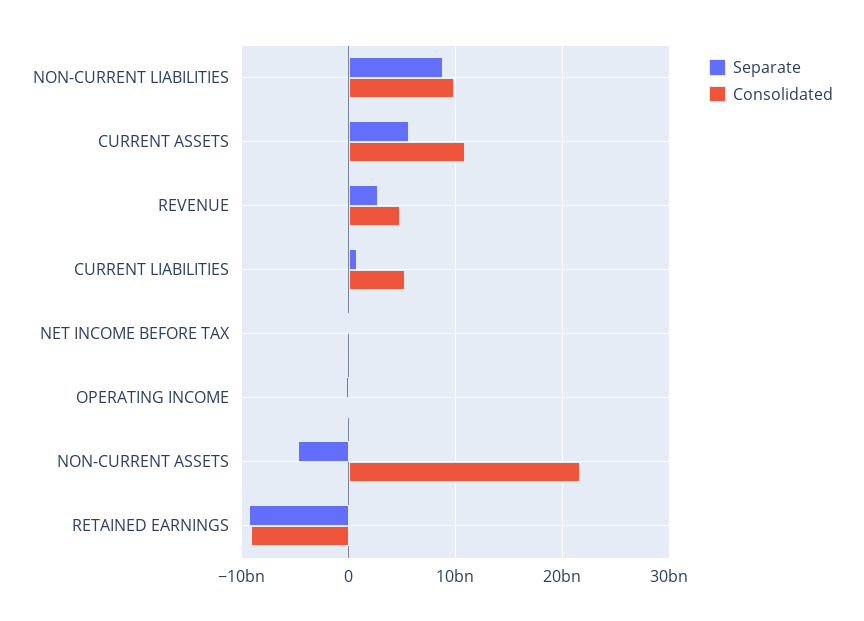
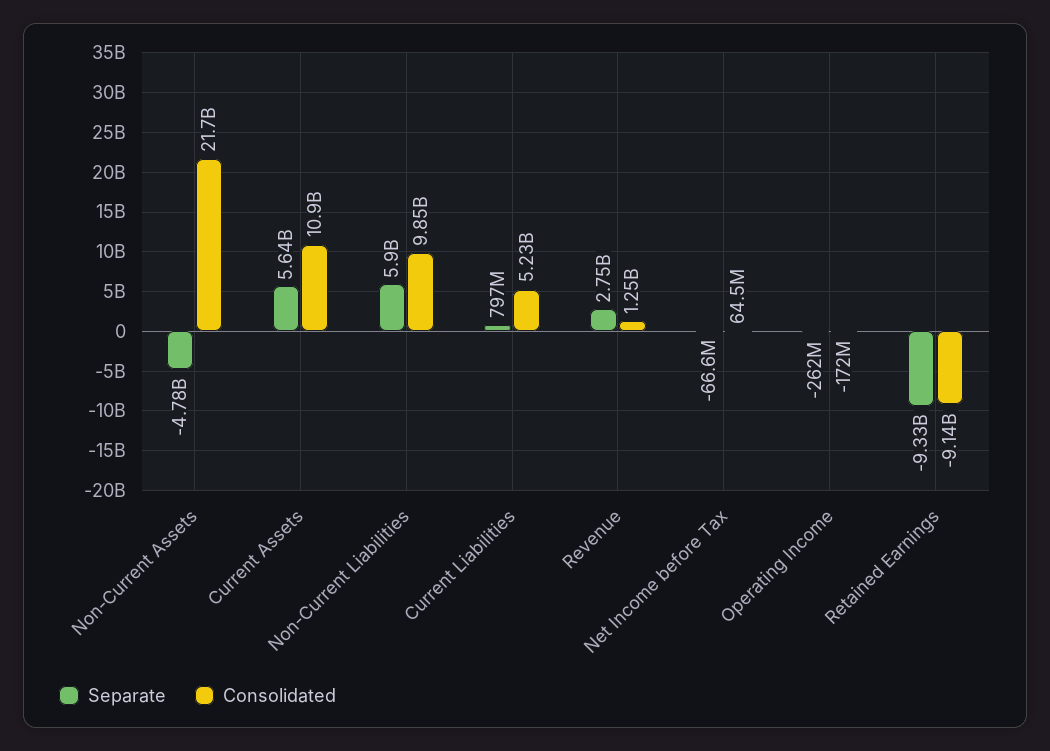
  {
    "Separate": {
-     "NON-CURRENT LIABILITIES": 9000000000,
+     "NON-CURRENT LIABILITIES": 5900000000,
      "CURRENT ASSETS": 5640000000,
      "REVENUE": 2750000000,
      "CURRENT LIABILITIES": 797000000,
      "NET INCOME BEFORE TAX": -66600000,
      "OPERATING INCOME": -262000000,
      "NON-CURRENT ASSETS": -4780000000,
      "RETAINED EARNINGS": -9330000000
    },
    "Consolidated": {
      "NON-CURRENT LIABILITIES": 9850000000,
      "CURRENT ASSETS": 10900000000,
-     "REVENUE": 5000000000,
+     "REVENUE": 1250000000,
      "CURRENT LIABILITIES": 5230000000,
      "NET INCOME BEFORE TAX": 64500000,
      "OPERATING INCOME": -172000000,
      "NON-CURRENT ASSETS": 21700000000,
      "RETAINED EARNINGS": -9140000000
    }
  }

